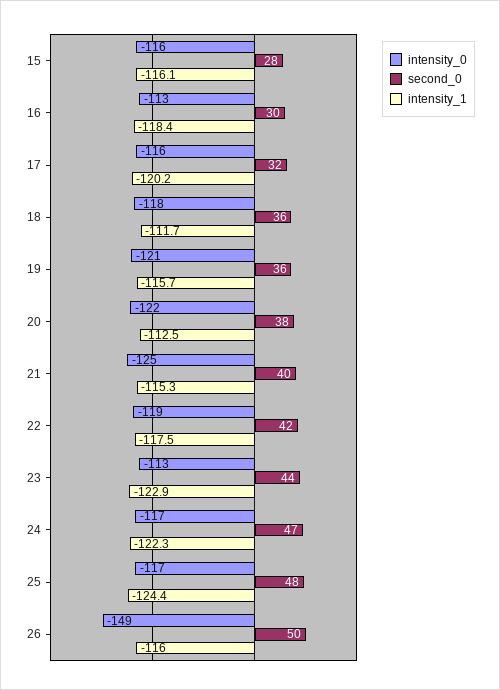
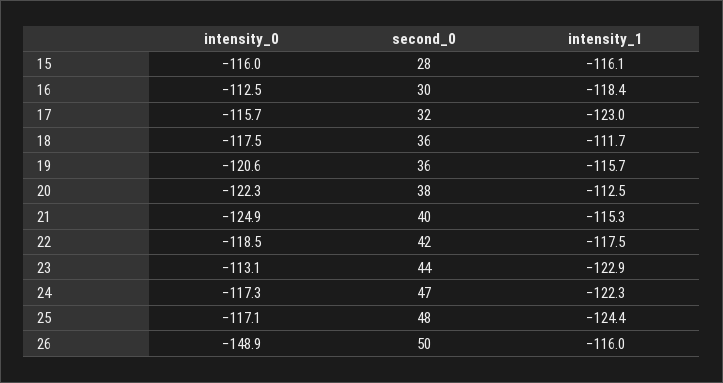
  {
    "intensity_0": {
      "15": -116,
      "16": -112.5,
      "17": -115.7,
      "18": -117.5,
      "19": -120.6,
      "20": -122.3,
      "21": -124.9,
      "22": -118.5,
      "23": -113.1,
      "24": -117.3,
      "25": -117.1,
      "26": -148.9
    },
    "second_0": {
      "15": 28,
      "16": 30,
      "17": 32,
      "18": 36,
      "19": 36,
      "20": 38,
      "21": 40,
      "22": 42,
      "23": 44,
      "24": 47,
      "25": 48,
      "26": 50
    },
    "intensity_1": {
      "15": -116.1,
      "16": -118.4,
-     "17": -120.2,
+     "17": -123,
      "18": -111.7,
      "19": -115.7,
      "20": -112.5,
      "21": -115.3,
      "22": -117.5,
      "23": -122.9,
      "24": -122.3,
      "25": -124.4,
      "26": -116
    }
  }

